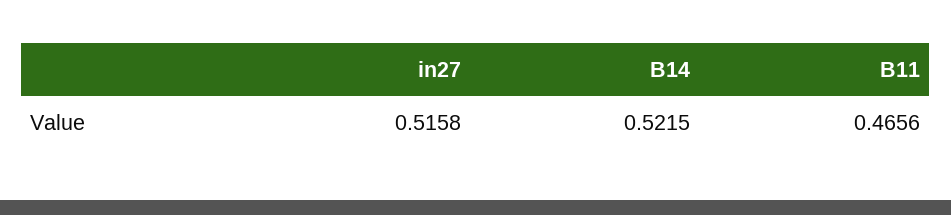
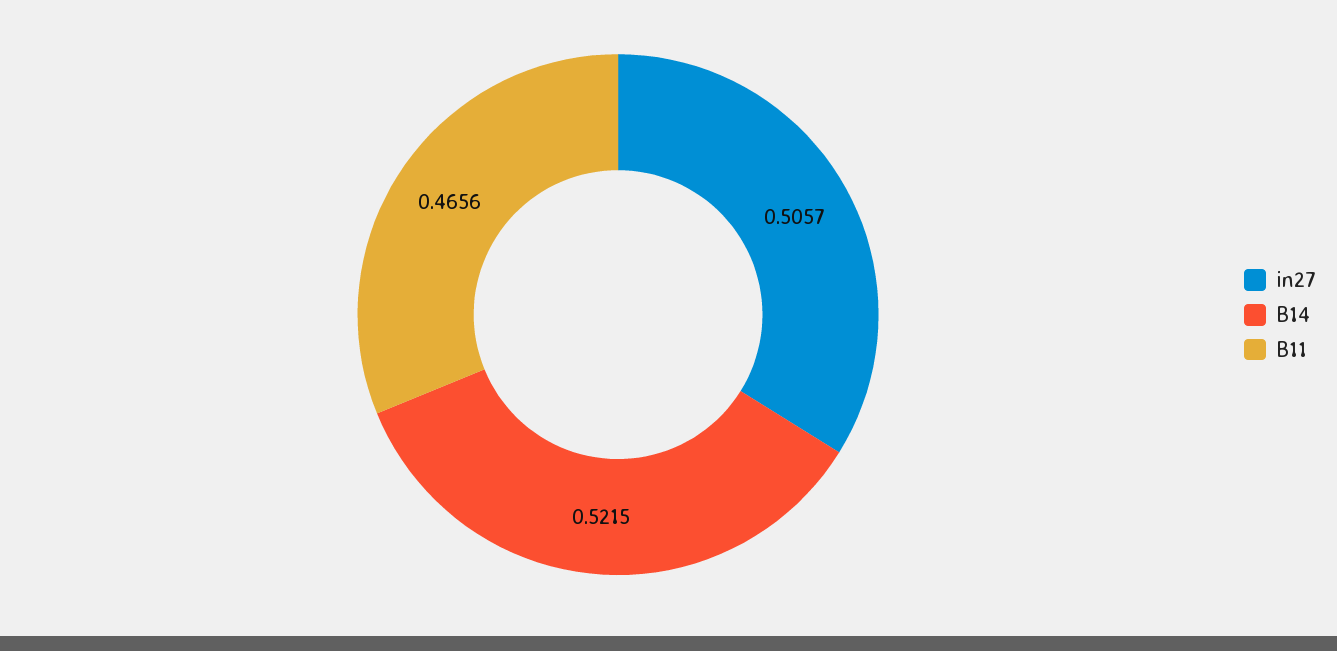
  {
-   "in27": 0.5158,
+   "in27": 0.5057,
    "B14": 0.5215,
    "B11": 0.4656
  }

